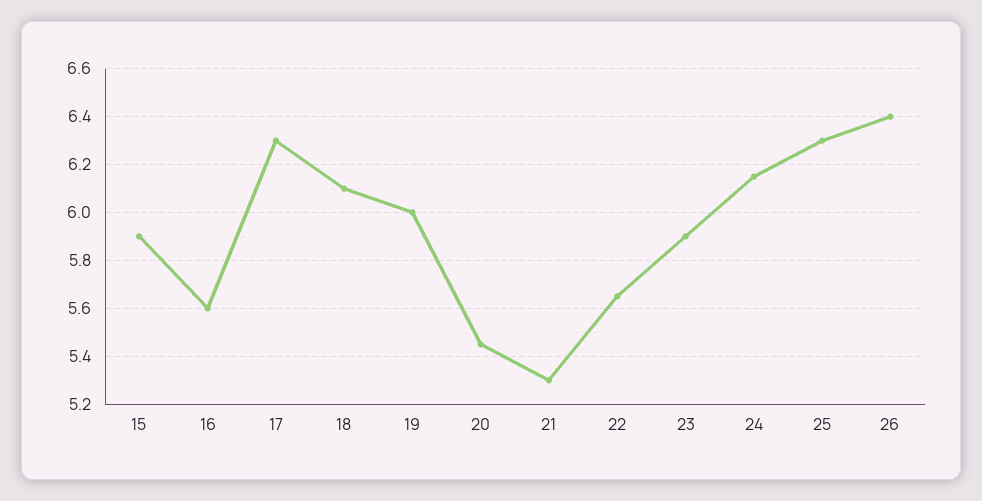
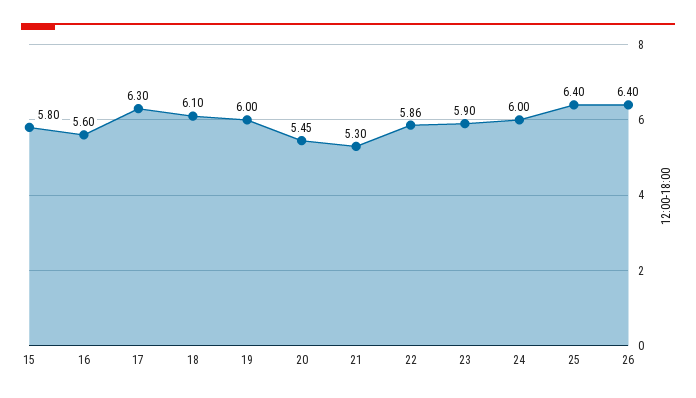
  {
-   "15": 5.9,
+   "15": 5.8,
    "16": 5.6,
    "17": 6.3,
    "18": 6.1,
    "19": 6,
    "20": 5.45,
    "21": 5.3,
-   "22": 5.65,
+   "22": 5.86,
    "23": 5.9,
-   "24": 6.15,
+   "24": 6,
-   "25": 6.3,
+   "25": 6.4,
    "26": 6.4
  }

